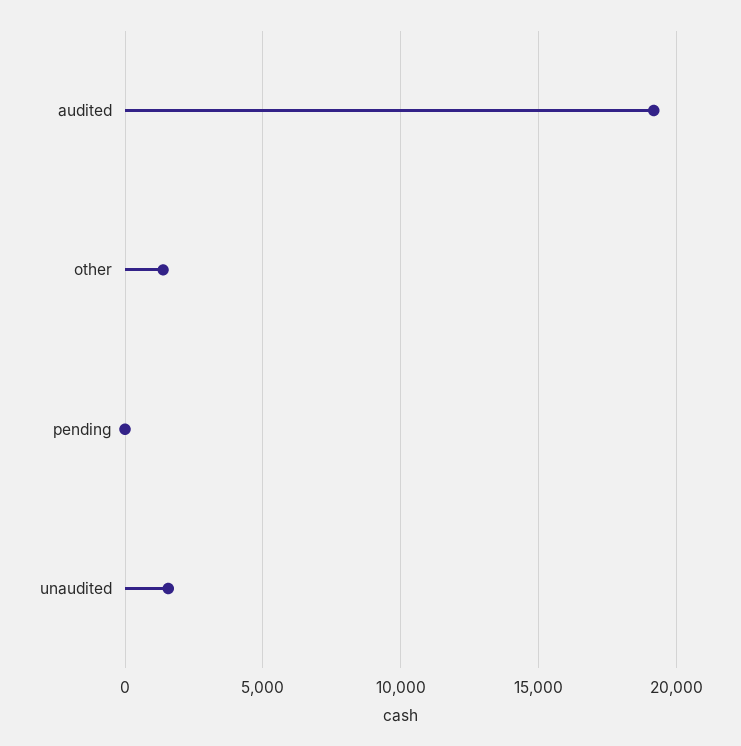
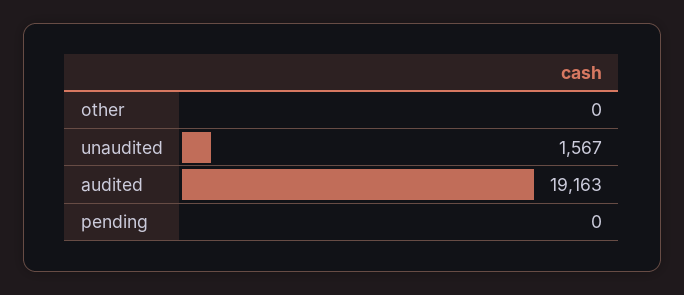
  {
    "audited": 19163,
-   "other": 1500,
+   "other": 0,
    "pending": 0,
    "unaudited": 1567
  }

